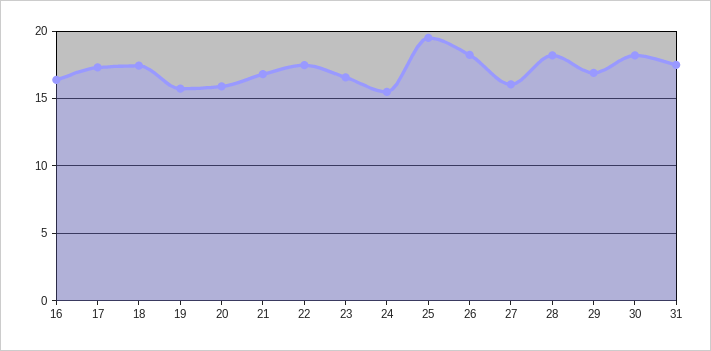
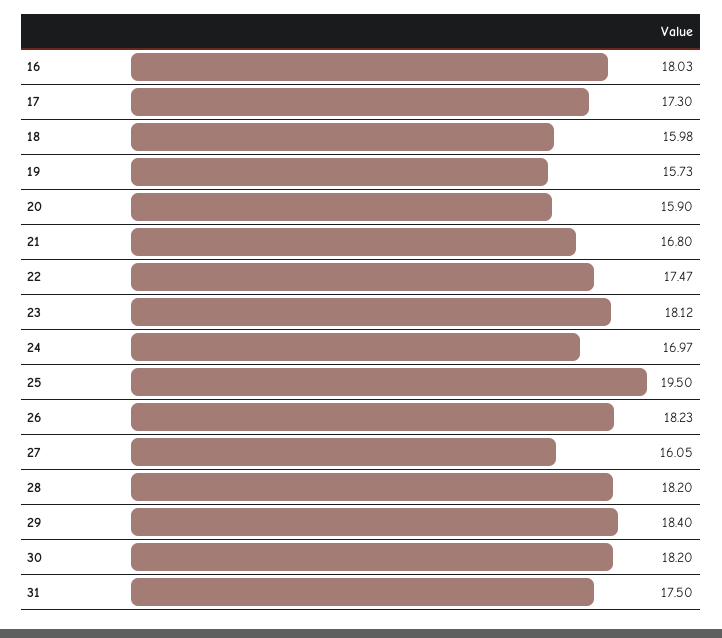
  {
-   "16": 16.5,
+   "16": 18.03,
    "17": 17.3,
-   "18": 17.5,
+   "18": 15.98,
    "19": 15.73,
    "20": 15.9,
    "21": 16.8,
    "22": 17.47,
-   "23": 16.5,
+   "23": 18.12,
-   "24": 15.5,
+   "24": 16.97,
    "25": 19.5,
    "26": 18.23,
    "27": 16.05,
    "28": 18.2,
-   "29": 17,
+   "29": 18.4,
    "30": 18.2,
    "31": 17.5
  }

